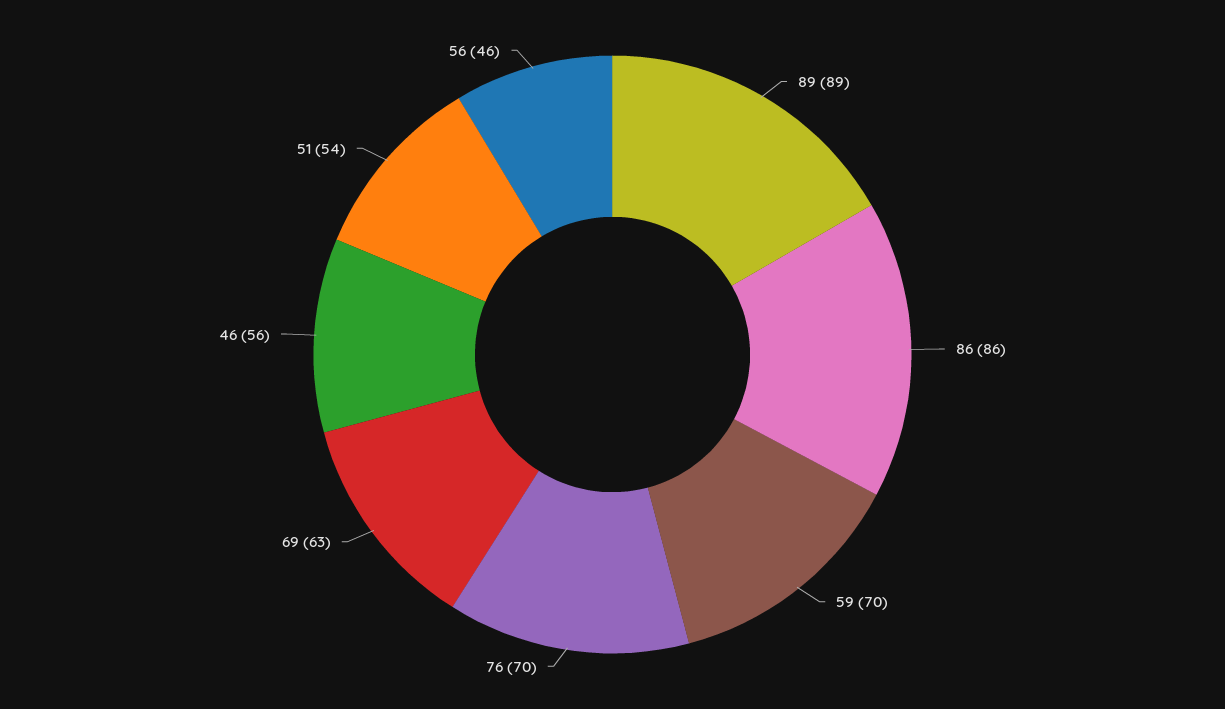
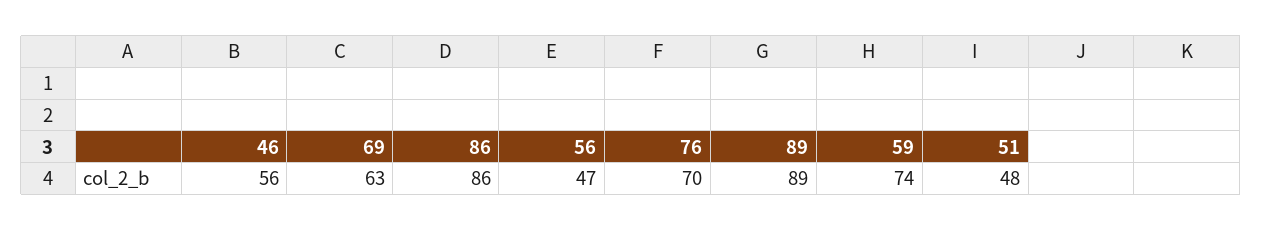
  {
    "89": 89,
    "86": 86,
-   "59": 70,
+   "59": 74,
    "76": 70,
    "69": 63,
    "46": 56,
-   "51": 54,
+   "51": 48,
-   "56": 46
+   "56": 47
  }

